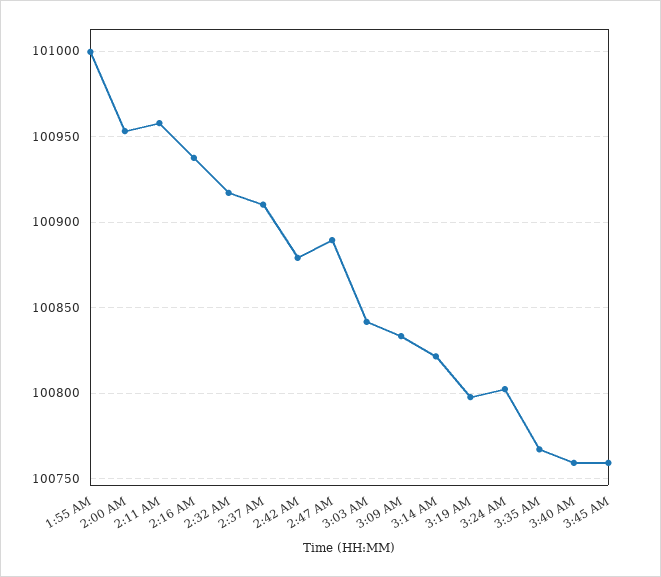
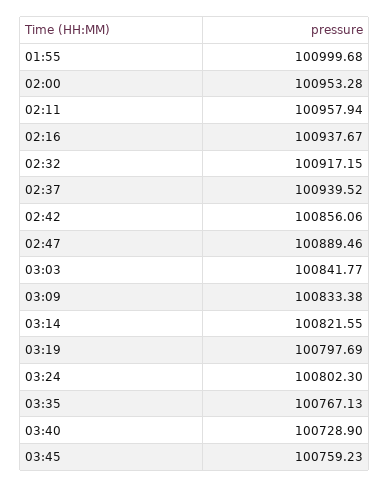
  {
    "1:55 AM": 100999.68,
    "2:00 AM": 100953.28,
    "2:11 AM": 100957.94,
    "2:16 AM": 100937.67,
    "2:32 AM": 100917.15,
-   "2:37 AM": 100910,
+   "2:37 AM": 100939.52,
-   "2:42 AM": 100880,
+   "2:42 AM": 100856.06,
    "2:47 AM": 100889.46,
    "3:03 AM": 100841.77,
    "3:09 AM": 100833.38,
    "3:14 AM": 100821.55,
    "3:19 AM": 100797.69,
    "3:24 AM": 100802.3,
    "3:35 AM": 100767.13,
-   "3:40 AM": 100760,
+   "3:40 AM": 100728.9,
    "3:45 AM": 100759.23
  }

